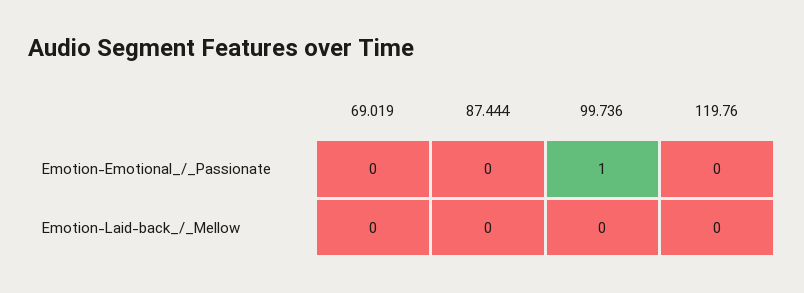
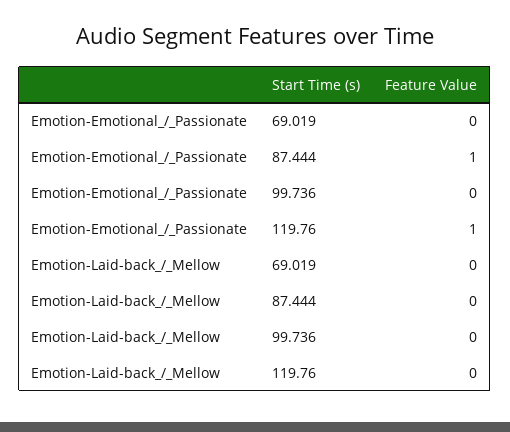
  {
    "69.019": {
      "Emotion-Emotional_/_Passionate": 0,
      "Emotion-Laid-back_/_Mellow": 0
    },
    "87.444": {
-     "Emotion-Emotional_/_Passionate": 0,
+     "Emotion-Emotional_/_Passionate": 1,
      "Emotion-Laid-back_/_Mellow": 0
    },
    "99.736": {
-     "Emotion-Emotional_/_Passionate": 1,
+     "Emotion-Emotional_/_Passionate": 0,
      "Emotion-Laid-back_/_Mellow": 0
    },
    "119.76": {
-     "Emotion-Emotional_/_Passionate": 0,
+     "Emotion-Emotional_/_Passionate": 1,
      "Emotion-Laid-back_/_Mellow": 0
    }
  }

